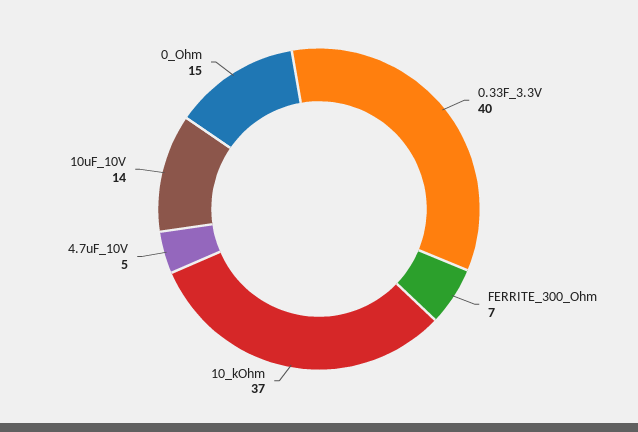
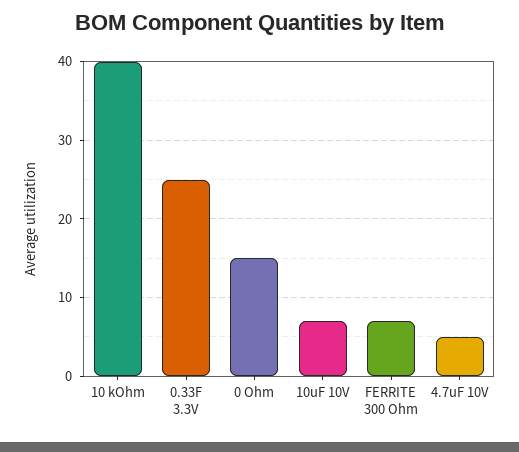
  {
-   "0.33F_3.3V": 40,
+   "0.33F_3.3V": 25,
    "FERRITE_300_Ohm": 7,
-   "10_kOhm": 37,
+   "10_kOhm": 40,
    "4.7uF_10V": 5,
-   "10uF_10V": 14,
+   "10uF_10V": 7,
    "0_Ohm": 15
  }

